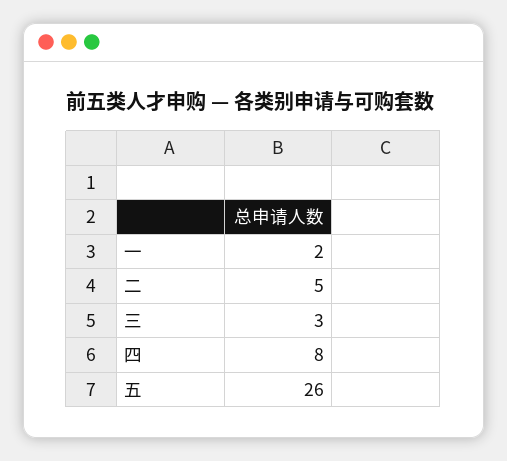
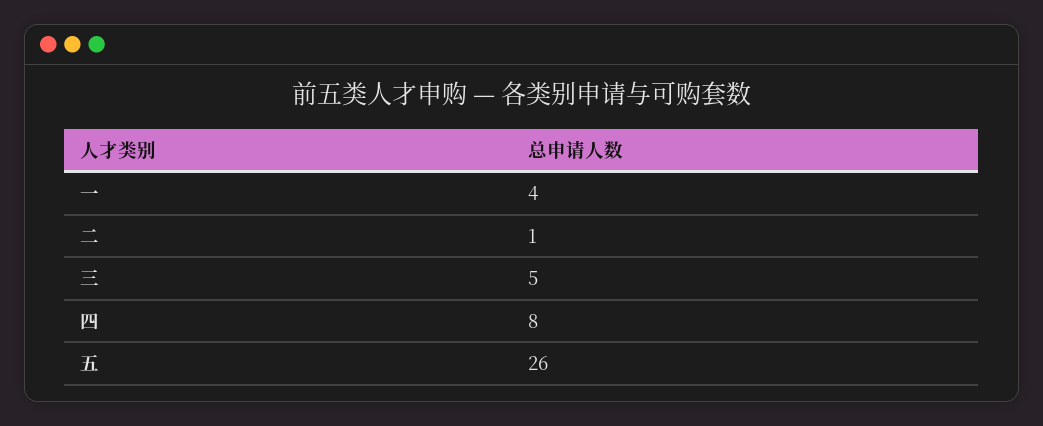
  {
-   "一": 2,
+   "一": 4,
-   "二": 5,
+   "二": 1,
-   "三": 3,
+   "三": 5,
    "四": 8,
    "五": 26
  }

